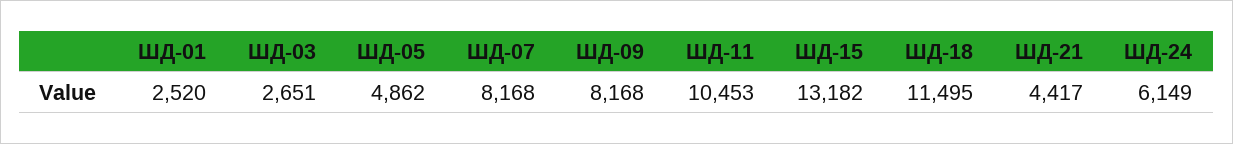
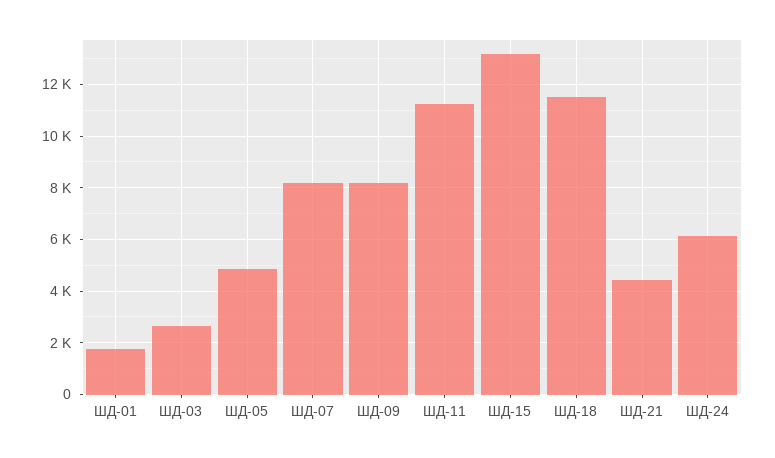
  {
-   "ШД-01": 2520,
+   "ШД-01": 1750,
    "ШД-03": 2651,
    "ШД-05": 4862,
    "ШД-07": 8168,
    "ШД-09": 8168,
-   "ШД-11": 10453,
+   "ШД-11": 11250,
    "ШД-15": 13182,
    "ШД-18": 11495,
    "ШД-21": 4417,
    "ШД-24": 6149
  }

